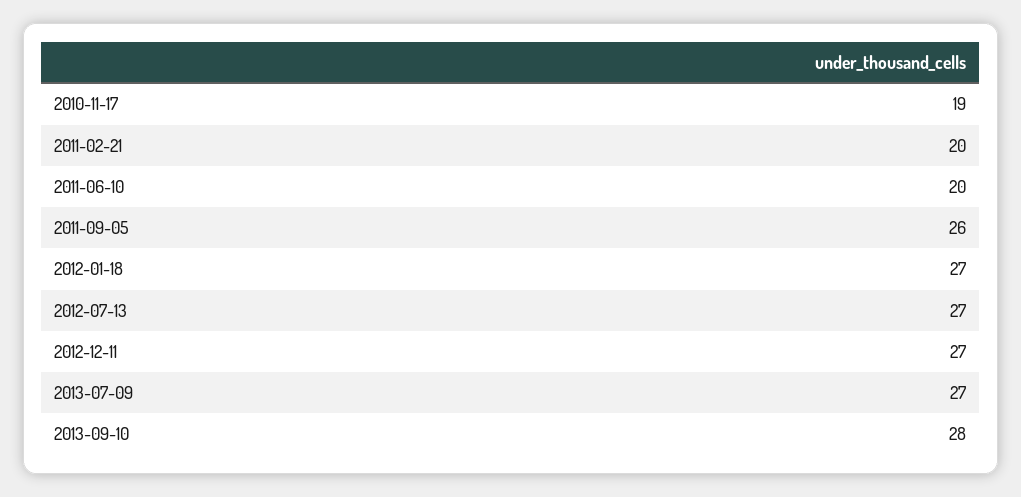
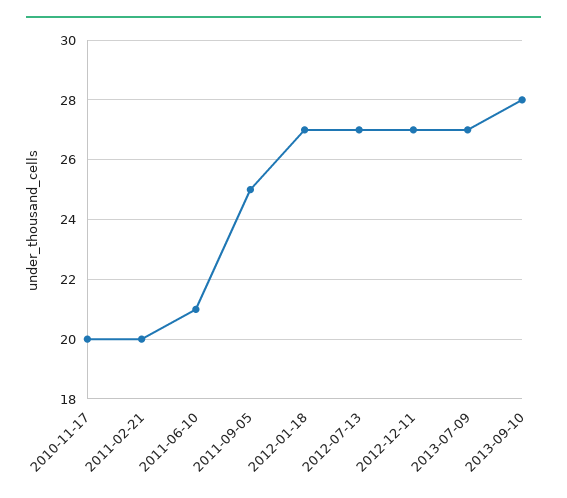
  {
-   "2010-11-17": 19,
+   "2010-11-17": 20,
    "2011-02-21": 20,
-   "2011-06-10": 20,
+   "2011-06-10": 21,
-   "2011-09-05": 26,
+   "2011-09-05": 25,
    "2012-01-18": 27,
    "2012-07-13": 27,
    "2012-12-11": 27,
    "2013-07-09": 27,
    "2013-09-10": 28
  }

